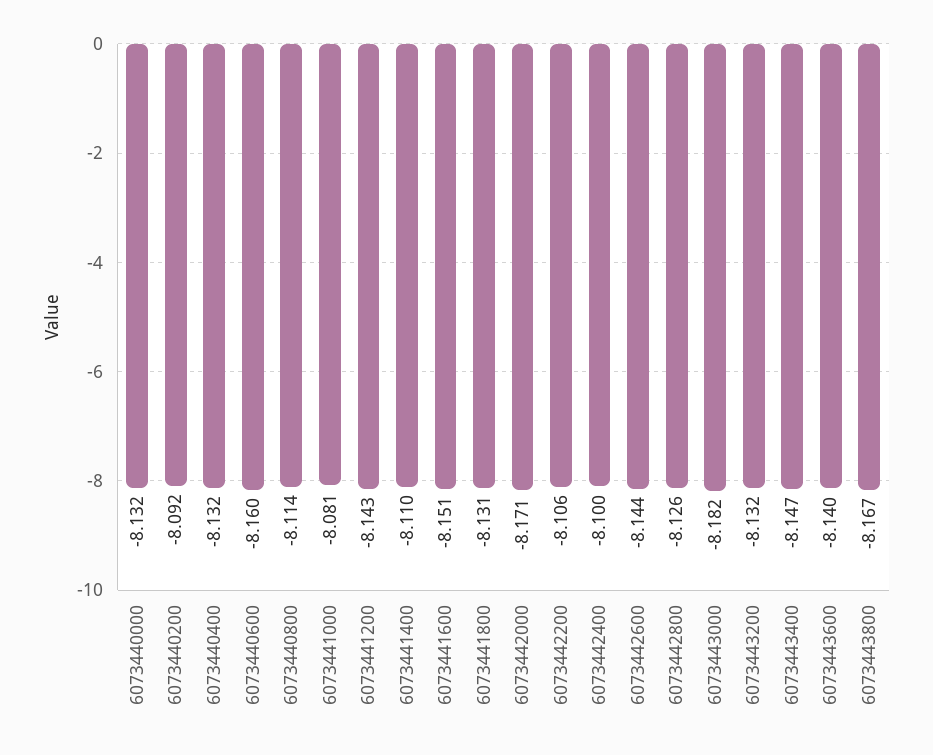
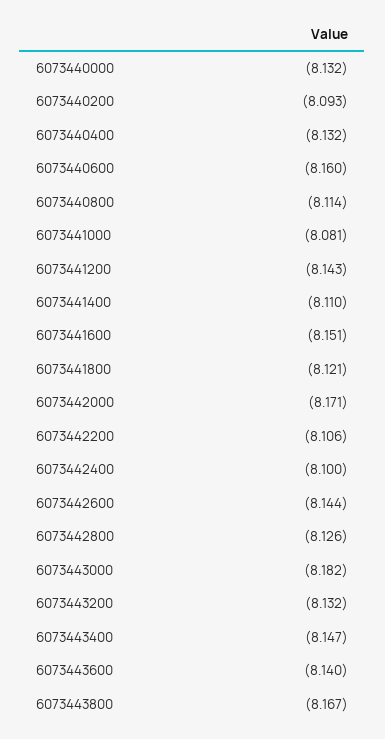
  {
    "6073440000": -8.132,
-   "6073440200": -8.092,
+   "6073440200": -8.093,
    "6073440400": -8.132,
    "6073440600": -8.16,
    "6073440800": -8.114,
    "6073441000": -8.081,
    "6073441200": -8.143,
    "6073441400": -8.11,
    "6073441600": -8.151,
-   "6073441800": -8.131,
+   "6073441800": -8.121,
    "6073442000": -8.171,
    "6073442200": -8.106,
    "6073442400": -8.1,
    "6073442600": -8.144,
    "6073442800": -8.126,
    "6073443000": -8.182,
    "6073443200": -8.132,
    "6073443400": -8.147,
    "6073443600": -8.14,
    "6073443800": -8.167
  }

